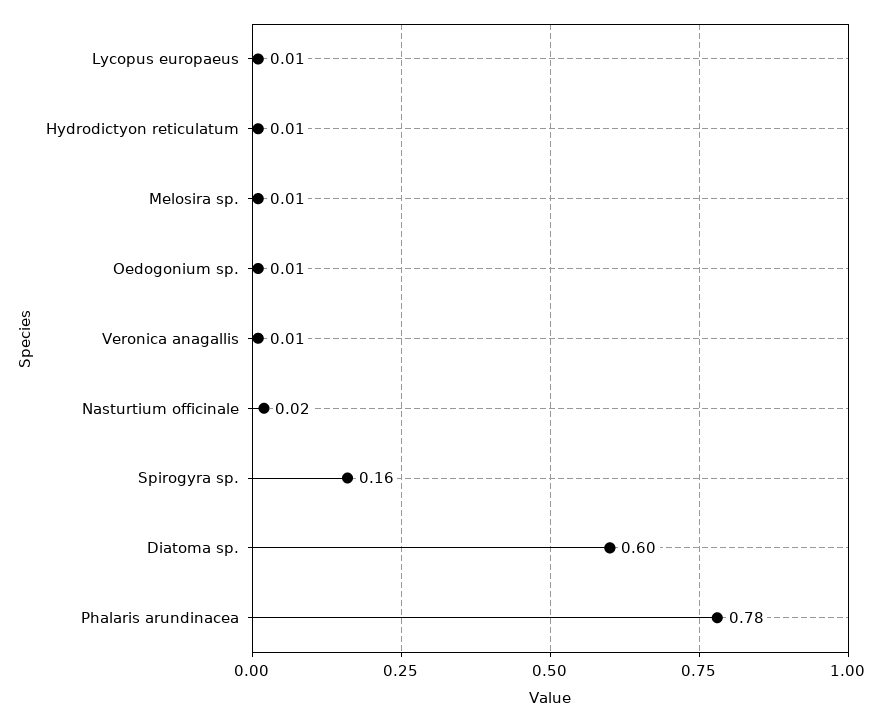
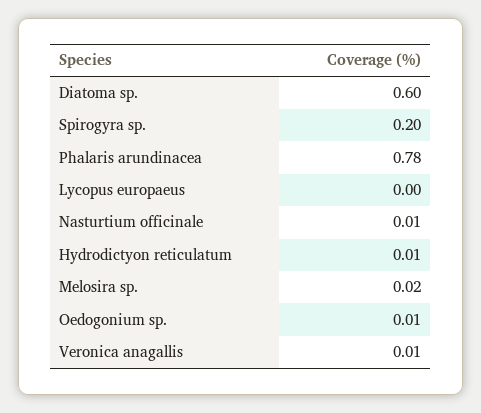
  {
-   "Lycopus europaeus": 0.01,
+   "Lycopus europaeus": 0,
    "Hydrodictyon reticulatum": 0.01,
-   "Melosira sp.": 0.01,
+   "Melosira sp.": 0.02,
    "Oedogonium sp.": 0.01,
    "Veronica anagallis": 0.01,
-   "Nasturtium officinale": 0.02,
+   "Nasturtium officinale": 0.01,
-   "Spirogyra sp.": 0.16,
+   "Spirogyra sp.": 0.2,
    "Diatoma sp.": 0.6,
    "Phalaris arundinacea": 0.78
  }

